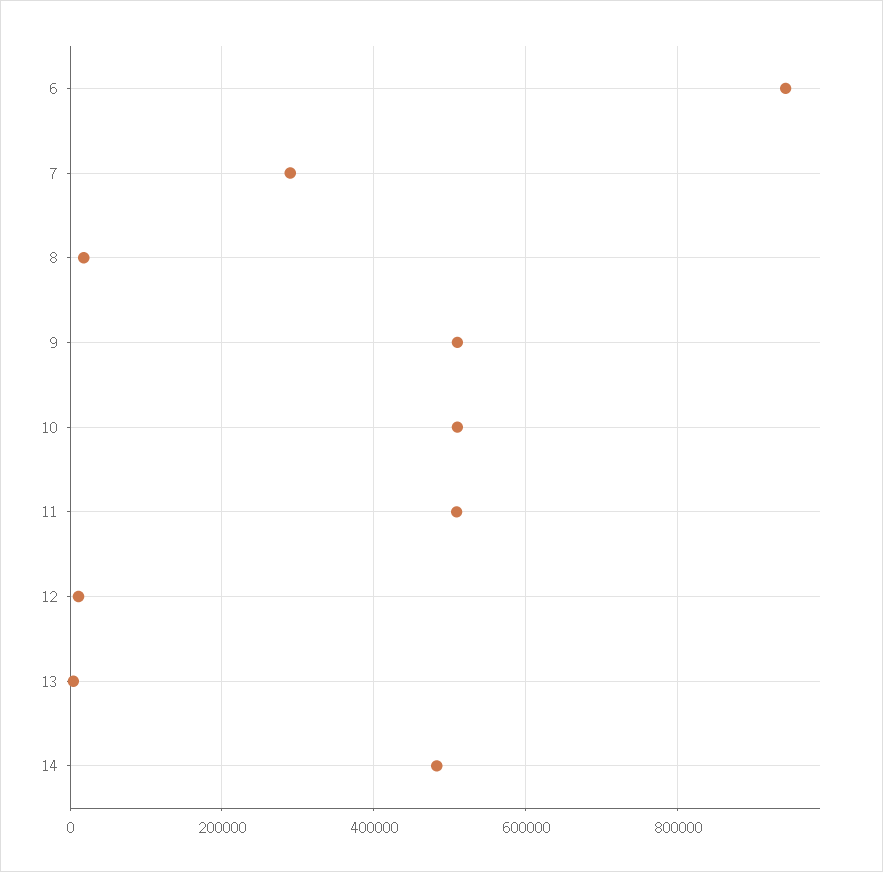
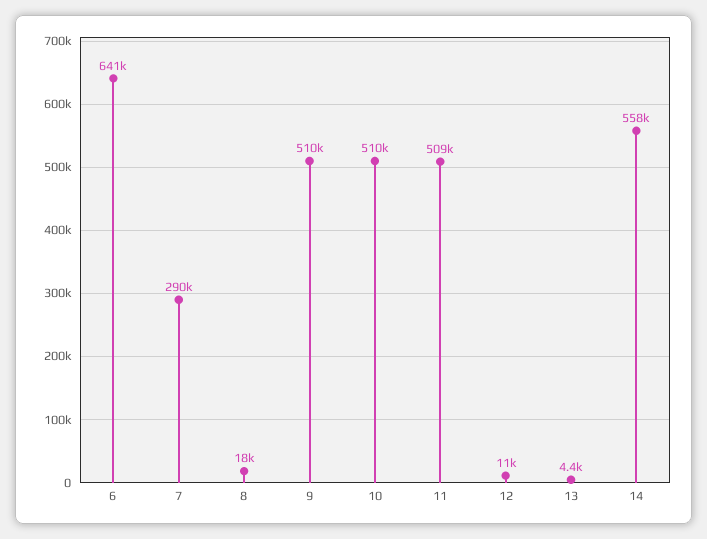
  {
-   "6": 940000,
+   "6": 641000,
    "7": 290000,
    "8": 18000,
    "9": 510000,
    "10": 510000,
    "11": 509000,
    "12": 11000,
    "13": 4400,
-   "14": 480000
+   "14": 558000
  }

